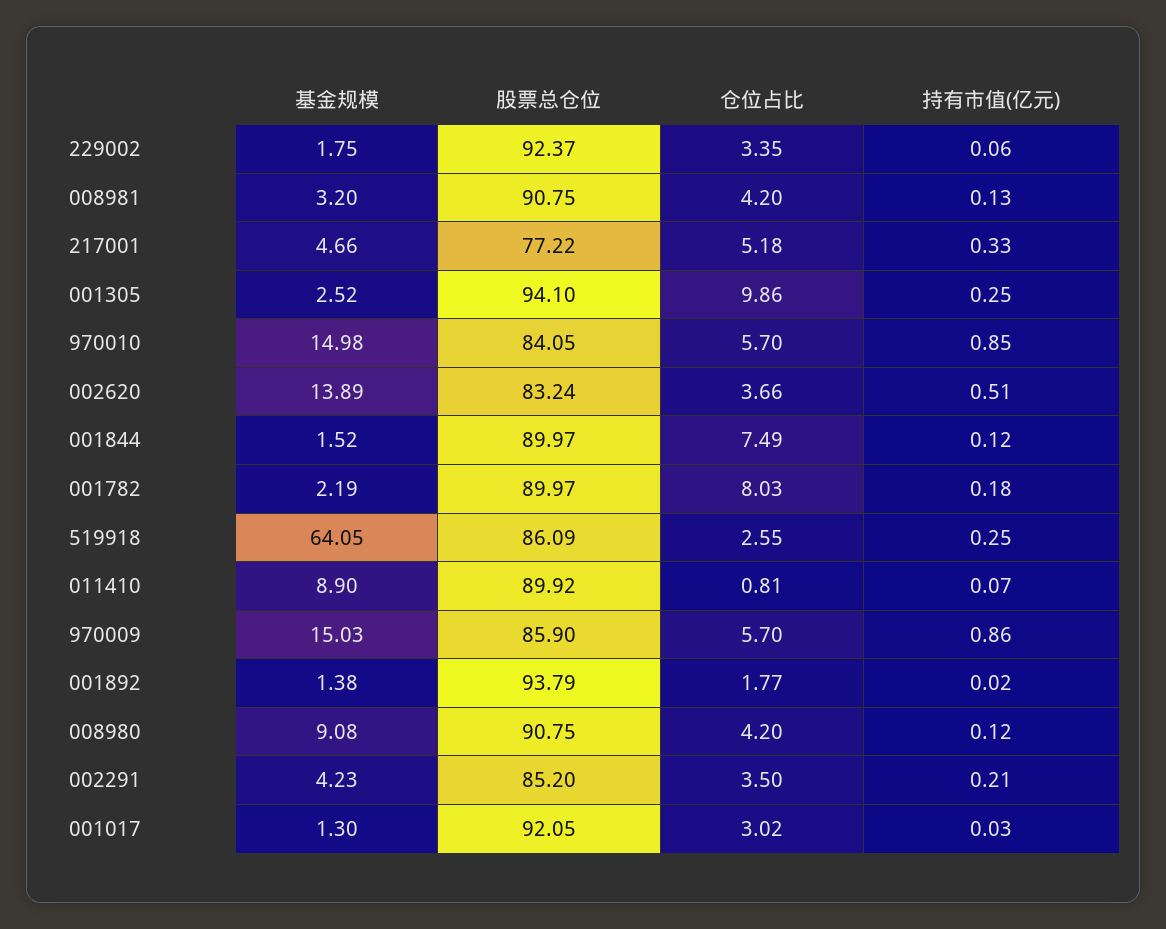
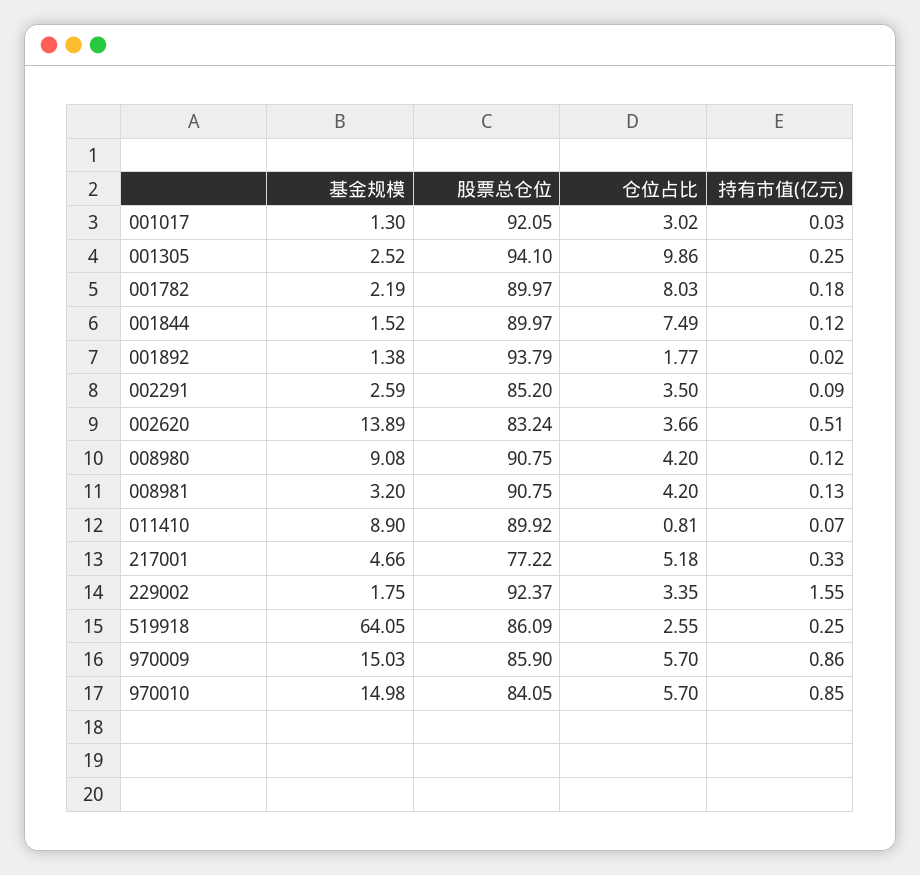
  {
    "基金规模": {
      "229002": 1.75,
      "008981": 3.2,
      "217001": 4.66,
      "001305": 2.52,
      "970010": 14.98,
      "002620": 13.89,
      "001844": 1.52,
      "001782": 2.19,
      "519918": 64.05,
      "011410": 8.9,
      "970009": 15.03,
      "001892": 1.38,
      "008980": 9.08,
-     "002291": 4.23,
+     "002291": 2.59,
      "001017": 1.3
    },
    "股票总仓位": {
      "229002": 92.37,
      "008981": 90.75,
      "217001": 77.22,
      "001305": 94.1,
      "970010": 84.05,
      "002620": 83.24,
      "001844": 89.97,
      "001782": 89.97,
      "519918": 86.09,
      "011410": 89.92,
      "970009": 85.9,
      "001892": 93.79,
      "008980": 90.75,
      "002291": 85.2,
      "001017": 92.05
    },
    "仓位占比": {
      "229002": 3.35,
      "008981": 4.2,
      "217001": 5.18,
      "001305": 9.86,
      "970010": 5.7,
      "002620": 3.66,
      "001844": 7.49,
      "001782": 8.03,
      "519918": 2.55,
      "011410": 0.81,
      "970009": 5.7,
      "001892": 1.77,
      "008980": 4.2,
      "002291": 3.5,
      "001017": 3.02
    },
    "持有市值(亿元)": {
-     "229002": 0.06,
+     "229002": 1.55,
      "008981": 0.13,
      "217001": 0.33,
      "001305": 0.25,
      "970010": 0.85,
      "002620": 0.51,
      "001844": 0.12,
      "001782": 0.18,
      "519918": 0.25,
      "011410": 0.07,
      "970009": 0.86,
      "001892": 0.02,
      "008980": 0.12,
-     "002291": 0.21,
+     "002291": 0.09,
      "001017": 0.03
    }
  }

